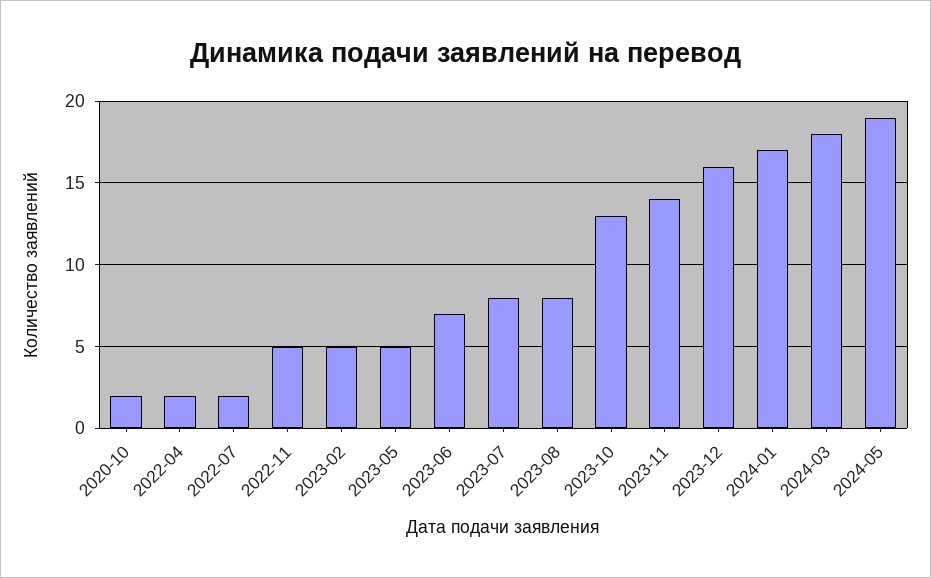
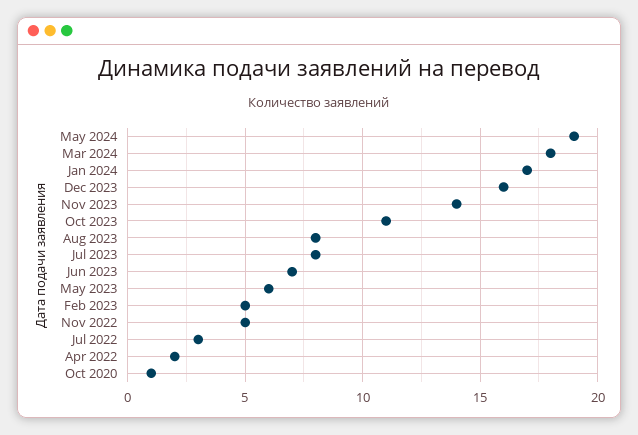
  {
-   "2020-10": 2,
+   "2020-10": 1,
    "2022-04": 2,
-   "2022-07": 2,
+   "2022-07": 3,
    "2022-11": 5,
    "2023-02": 5,
-   "2023-05": 5,
+   "2023-05": 6,
    "2023-06": 7,
    "2023-07": 8,
    "2023-08": 8,
-   "2023-10": 13,
+   "2023-10": 11,
    "2023-11": 14,
    "2023-12": 16,
    "2024-01": 17,
    "2024-03": 18,
    "2024-05": 19
  }

